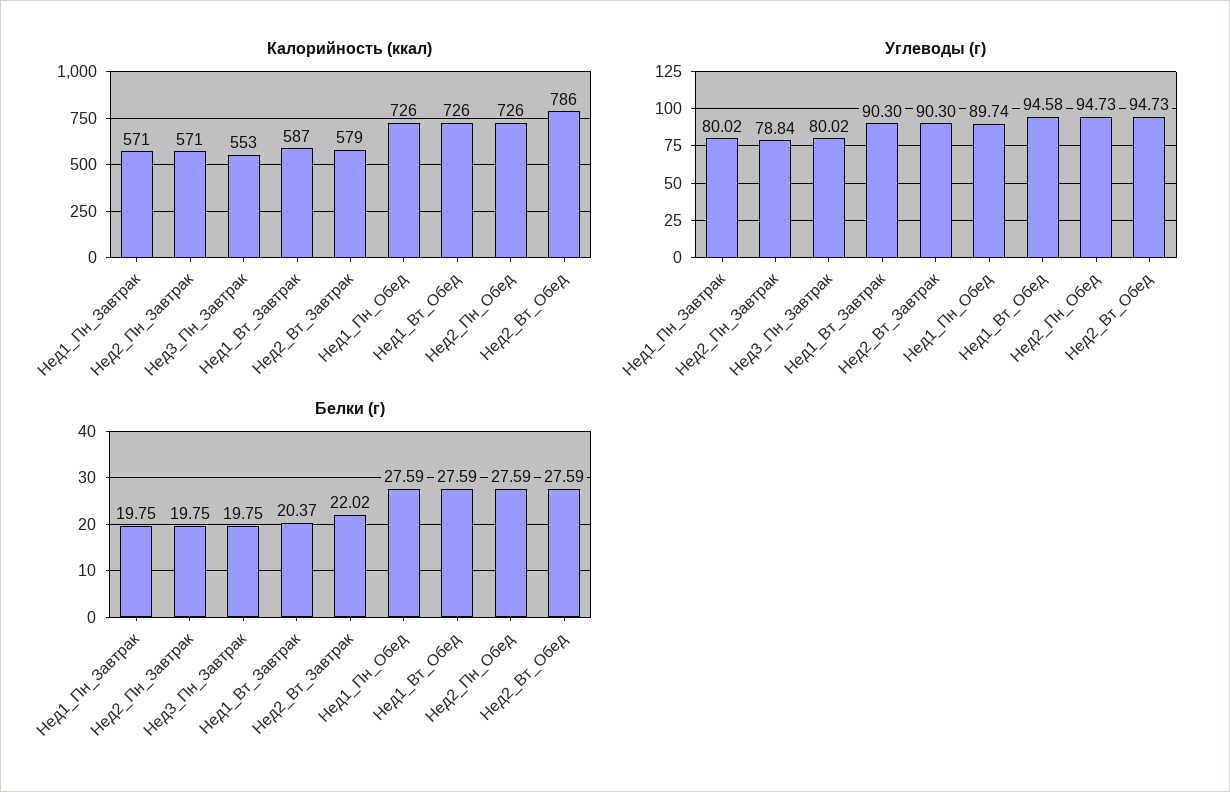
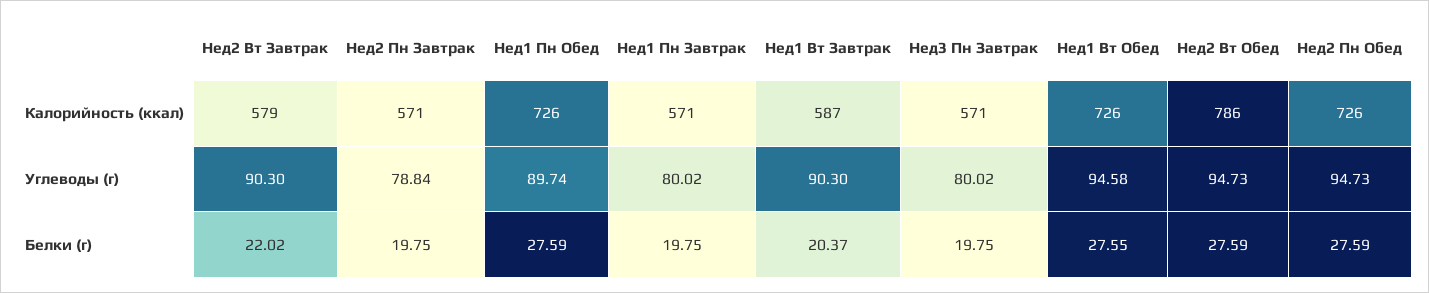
  {
    "Калорийность (ккал)": {
      "Нед1_Пн_Завтрак": 571,
      "Нед2_Пн_Завтрак": 571,
-     "Нед3_Пн_Завтрак": 553,
+     "Нед3_Пн_Завтрак": 571,
      "Нед1_Вт_Завтрак": 587,
      "Нед2_Вт_Завтрак": 579,
      "Нед1_Пн_Обед": 726,
      "Нед1_Вт_Обед": 726,
      "Нед2_Пн_Обед": 726,
      "Нед2_Вт_Обед": 786
    },
    "Углеводы (г)": {
      "Нед1_Пн_Завтрак": 80.02,
      "Нед2_Пн_Завтрак": 78.84,
      "Нед3_Пн_Завтрак": 80.02,
      "Нед1_Вт_Завтрак": 90.3,
      "Нед2_Вт_Завтрак": 90.3,
      "Нед1_Пн_Обед": 89.74,
      "Нед1_Вт_Обед": 94.58,
      "Нед2_Пн_Обед": 94.73,
      "Нед2_Вт_Обед": 94.73
    },
    "Белки (г)": {
      "Нед1_Пн_Завтрак": 19.75,
      "Нед2_Пн_Завтрак": 19.75,
      "Нед3_Пн_Завтрак": 19.75,
      "Нед1_Вт_Завтрак": 20.37,
      "Нед2_Вт_Завтрак": 22.02,
      "Нед1_Пн_Обед": 27.59,
-     "Нед1_Вт_Обед": 27.59,
+     "Нед1_Вт_Обед": 27.55,
      "Нед2_Пн_Обед": 27.59,
      "Нед2_Вт_Обед": 27.59
    }
  }

